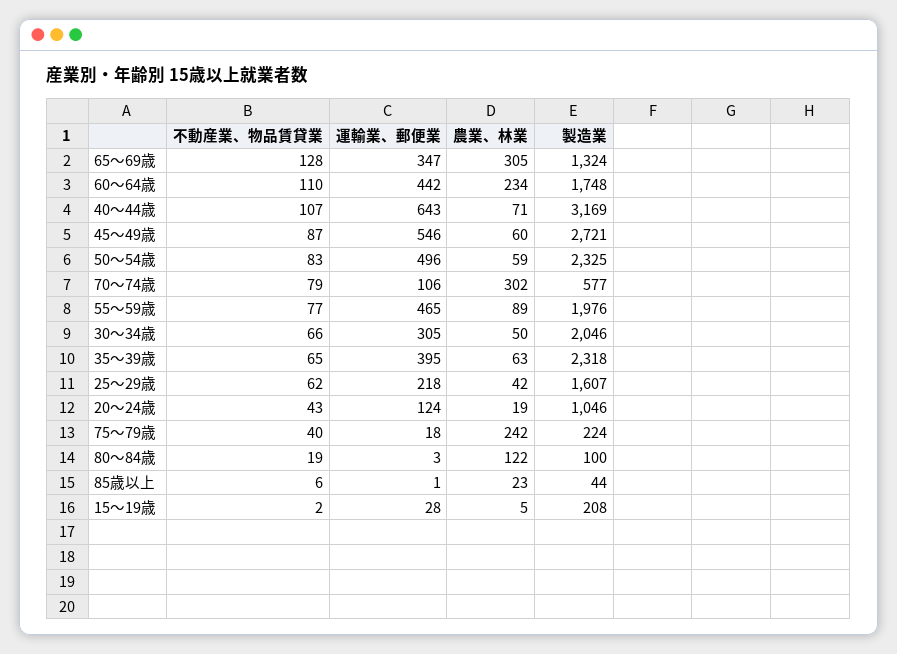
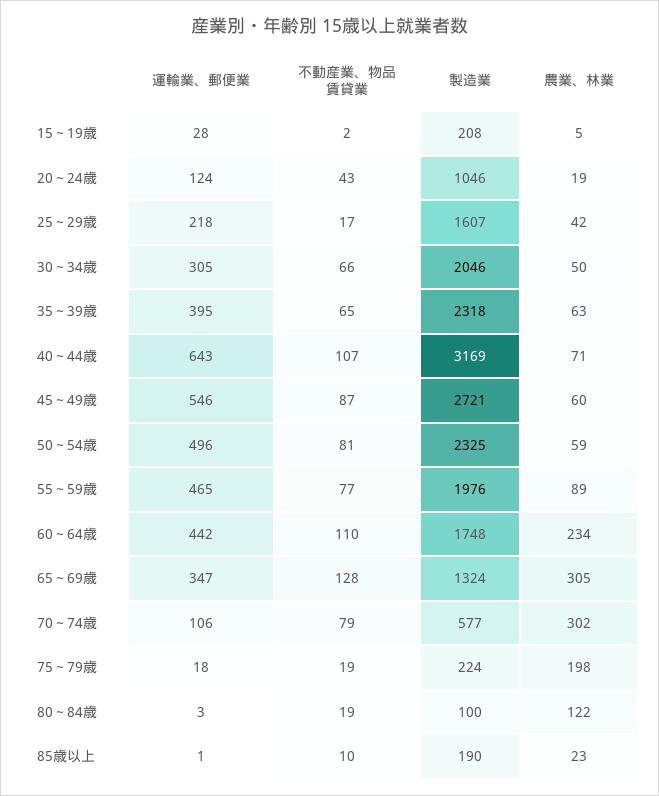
  {
    "不動産業、物品賃貸業": {
      "65～69歳": 128,
      "60～64歳": 110,
      "40～44歳": 107,
      "45～49歳": 87,
-     "50～54歳": 83,
+     "50～54歳": 81,
      "70～74歳": 79,
      "55～59歳": 77,
      "30～34歳": 66,
      "35～39歳": 65,
-     "25～29歳": 62,
+     "25～29歳": 17,
      "20～24歳": 43,
-     "75～79歳": 40,
+     "75～79歳": 19,
      "80～84歳": 19,
-     "85歳以上": 6,
+     "85歳以上": 10,
      "15～19歳": 2
    },
    "運輸業、郵便業": {
      "65～69歳": 347,
      "60～64歳": 442,
      "40～44歳": 643,
      "45～49歳": 546,
      "50～54歳": 496,
      "70～74歳": 106,
      "55～59歳": 465,
      "30～34歳": 305,
      "35～39歳": 395,
      "25～29歳": 218,
      "20～24歳": 124,
      "75～79歳": 18,
      "80～84歳": 3,
      "85歳以上": 1,
      "15～19歳": 28
    },
    "農業、林業": {
      "65～69歳": 305,
      "60～64歳": 234,
      "40～44歳": 71,
      "45～49歳": 60,
      "50～54歳": 59,
      "70～74歳": 302,
      "55～59歳": 89,
      "30～34歳": 50,
      "35～39歳": 63,
      "25～29歳": 42,
      "20～24歳": 19,
-     "75～79歳": 242,
+     "75～79歳": 198,
      "80～84歳": 122,
      "85歳以上": 23,
      "15～19歳": 5
    },
    "製造業": {
      "65～69歳": 1324,
      "60～64歳": 1748,
      "40～44歳": 3169,
      "45～49歳": 2721,
      "50～54歳": 2325,
      "70～74歳": 577,
      "55～59歳": 1976,
      "30～34歳": 2046,
      "35～39歳": 2318,
      "25～29歳": 1607,
      "20～24歳": 1046,
      "75～79歳": 224,
      "80～84歳": 100,
-     "85歳以上": 44,
+     "85歳以上": 190,
      "15～19歳": 208
    }
  }

